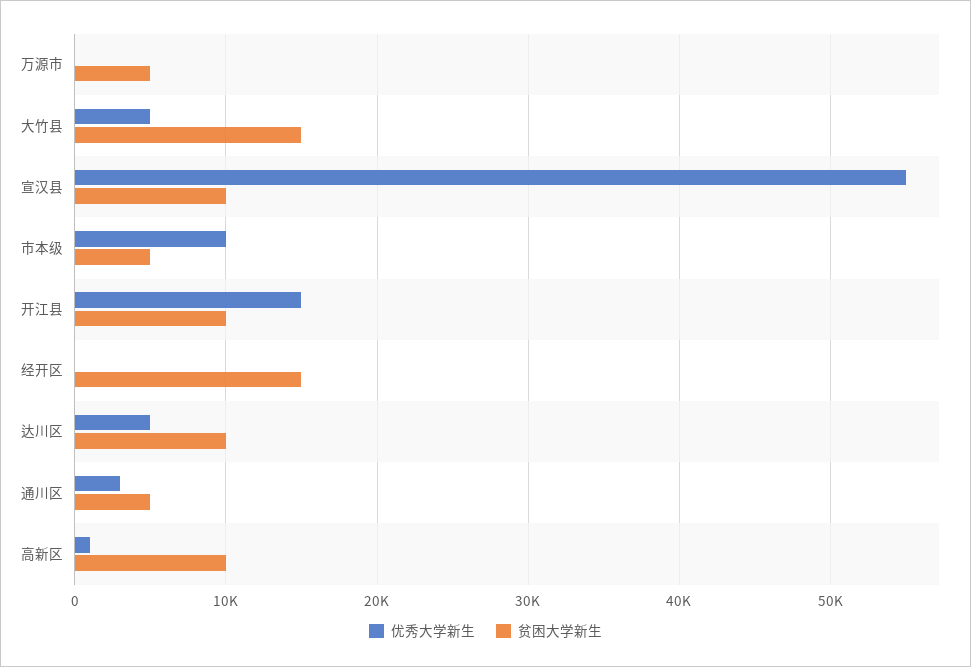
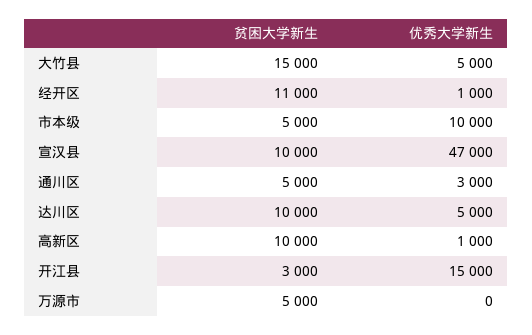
  {
    "优秀大学新生": {
      "万源市": 0,
      "大竹县": 5000,
-     "宣汉县": 55000,
+     "宣汉县": 47000,
      "市本级": 10000,
      "开江县": 15000,
-     "经开区": 0,
+     "经开区": 1000,
      "达川区": 5000,
      "通川区": 3000,
      "高新区": 1000
    },
    "贫困大学新生": {
      "万源市": 5000,
      "大竹县": 15000,
      "宣汉县": 10000,
      "市本级": 5000,
-     "开江县": 10000,
+     "开江县": 3000,
-     "经开区": 15000,
+     "经开区": 11000,
      "达川区": 10000,
      "通川区": 5000,
      "高新区": 10000
    }
  }

